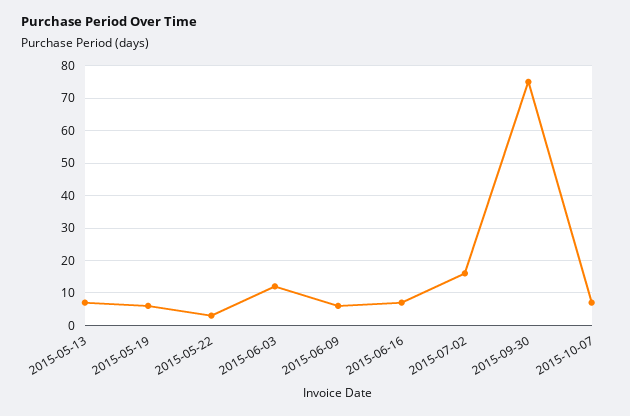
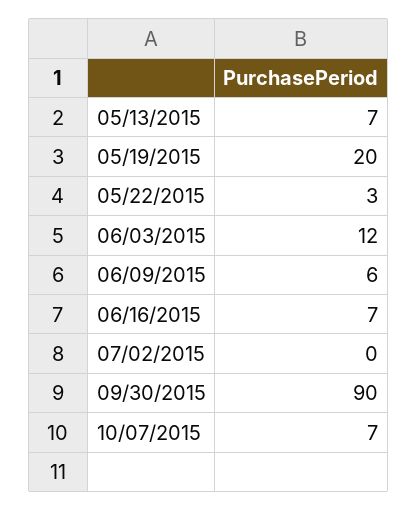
  {
    "2015-05-13": 7,
-   "2015-05-19": 5,
+   "2015-05-19": 20,
    "2015-05-22": 3,
    "2015-06-03": 12,
    "2015-06-09": 6,
    "2015-06-16": 7,
-   "2015-07-02": 15,
+   "2015-07-02": 0,
-   "2015-09-30": 75,
+   "2015-09-30": 90,
    "2015-10-07": 7
  }

